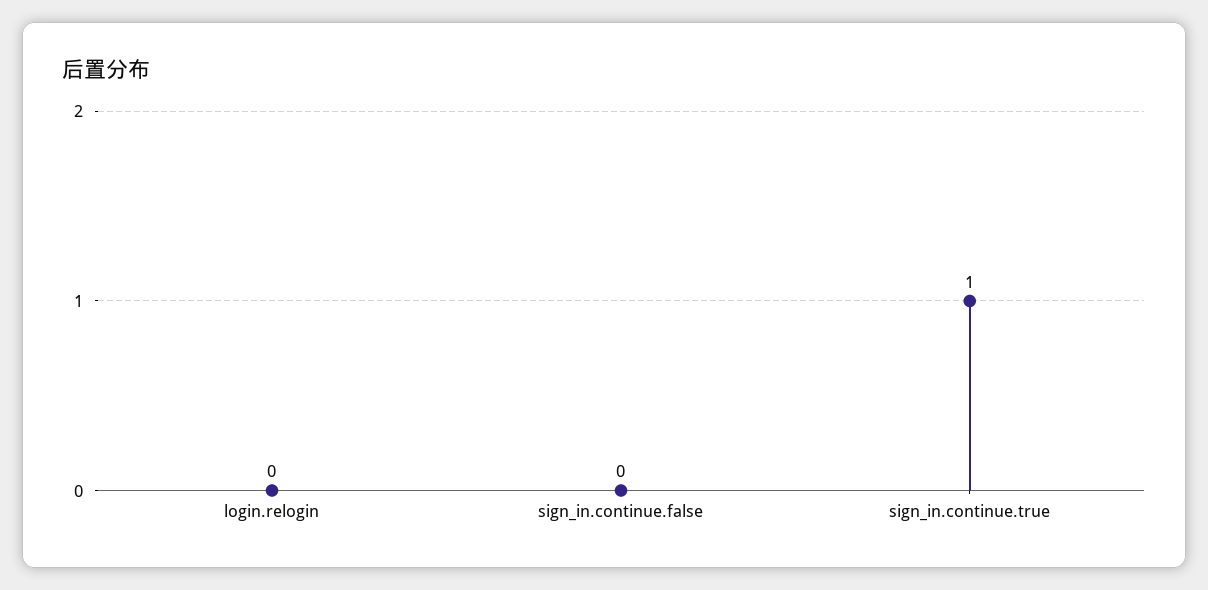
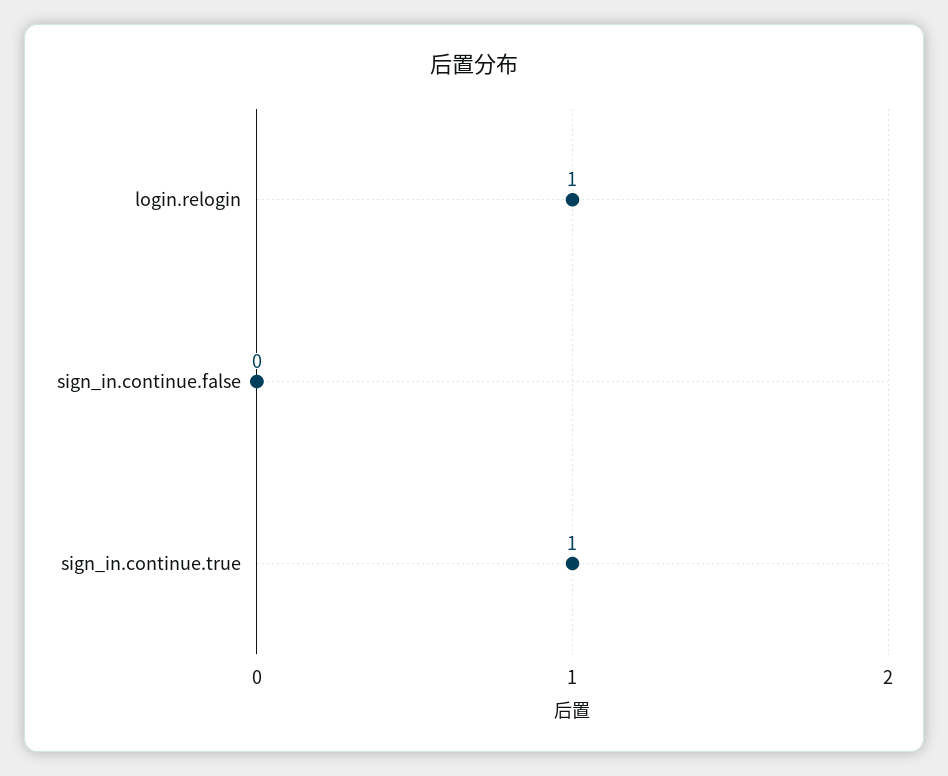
  {
-   "login.relogin": 0,
+   "login.relogin": 1,
    "sign_in.continue.false": 0,
    "sign_in.continue.true": 1
  }

